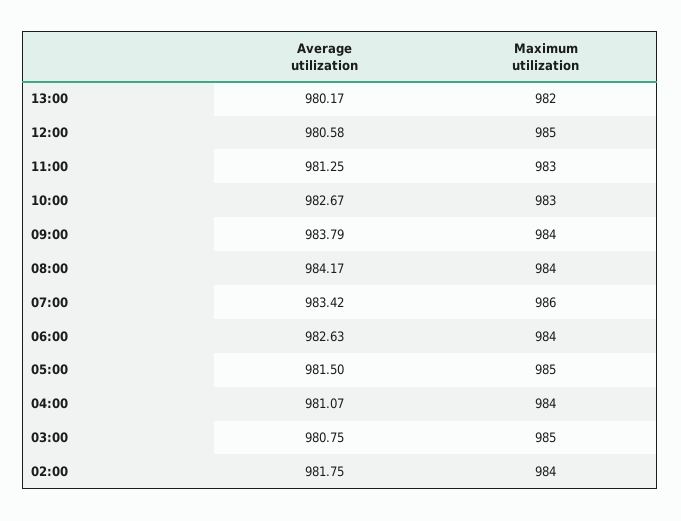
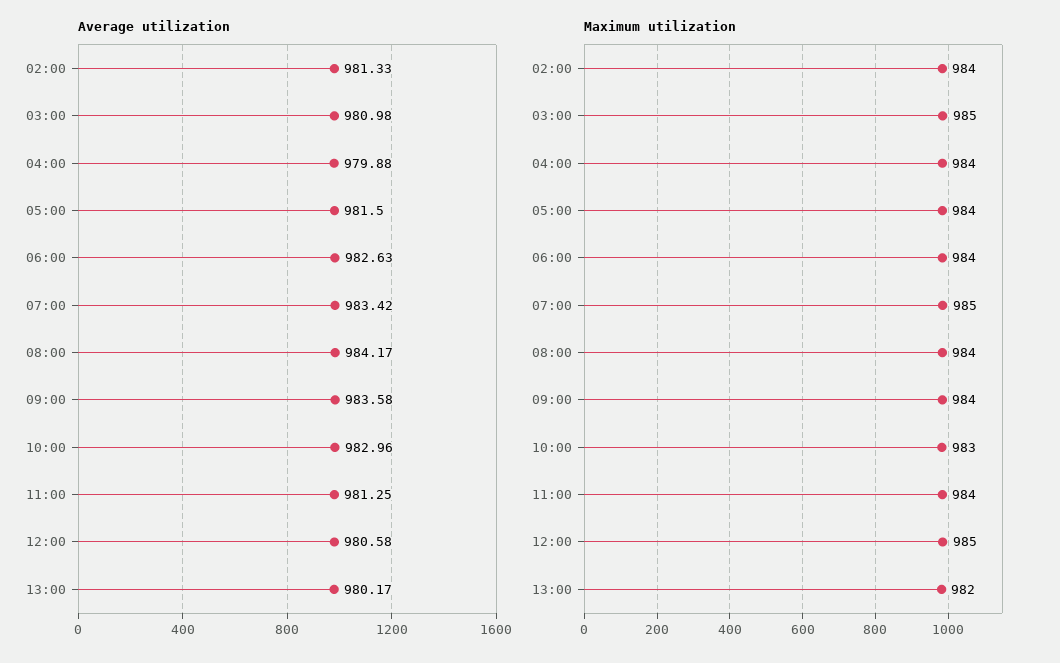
  {
    "Average utilization": {
      "13:00": 980.17,
      "12:00": 980.58,
      "11:00": 981.25,
-     "10:00": 982.67,
+     "10:00": 982.96,
-     "09:00": 983.79,
+     "09:00": 983.58,
      "08:00": 984.17,
      "07:00": 983.42,
      "06:00": 982.63,
      "05:00": 981.5,
-     "04:00": 981.07,
+     "04:00": 979.88,
-     "03:00": 980.75,
+     "03:00": 980.98,
-     "02:00": 981.75
+     "02:00": 981.33
    },
    "Maximum utilization": {
      "13:00": 982,
      "12:00": 985,
-     "11:00": 983,
+     "11:00": 984,
      "10:00": 983,
      "09:00": 984,
      "08:00": 984,
-     "07:00": 986,
+     "07:00": 985,
      "06:00": 984,
-     "05:00": 985,
+     "05:00": 984,
      "04:00": 984,
      "03:00": 985,
      "02:00": 984
    }
  }

